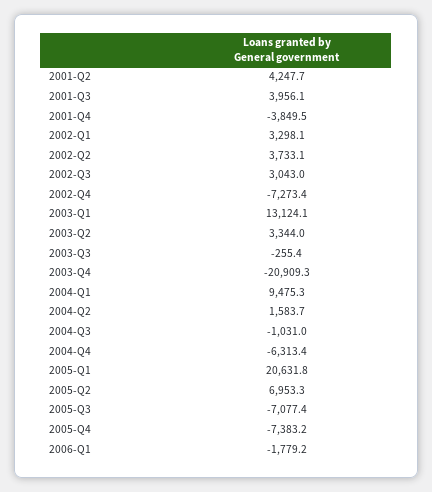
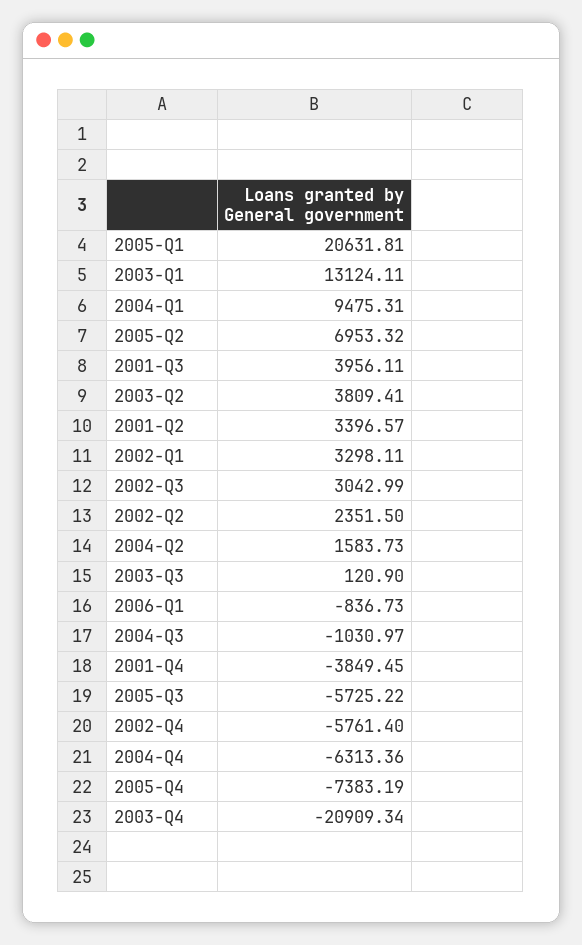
  {
-   "2001-Q2": 4247.7,
+   "2001-Q2": 3396.57,
    "2001-Q3": 3956.11,
    "2001-Q4": -3849.45,
    "2002-Q1": 3298.11,
-   "2002-Q2": 3733.1,
+   "2002-Q2": 2351.5,
    "2002-Q3": 3042.99,
-   "2002-Q4": -7273.4,
+   "2002-Q4": -5761.4,
    "2003-Q1": 13124.11,
-   "2003-Q2": 3344,
+   "2003-Q2": 3809.41,
-   "2003-Q3": -255.4,
+   "2003-Q3": 120.9,
    "2003-Q4": -20909.34,
    "2004-Q1": 9475.31,
    "2004-Q2": 1583.73,
    "2004-Q3": -1030.97,
    "2004-Q4": -6313.36,
    "2005-Q1": 20631.81,
    "2005-Q2": 6953.32,
-   "2005-Q3": -7077.4,
+   "2005-Q3": -5725.22,
    "2005-Q4": -7383.19,
-   "2006-Q1": -1779.2
+   "2006-Q1": -836.73
  }

